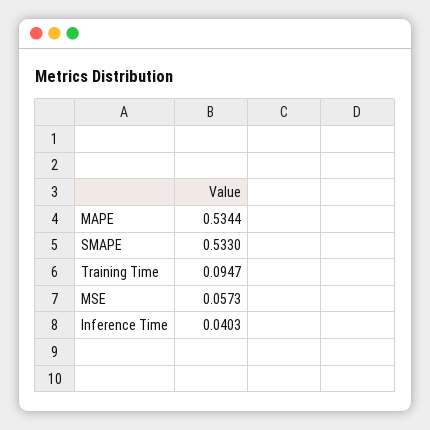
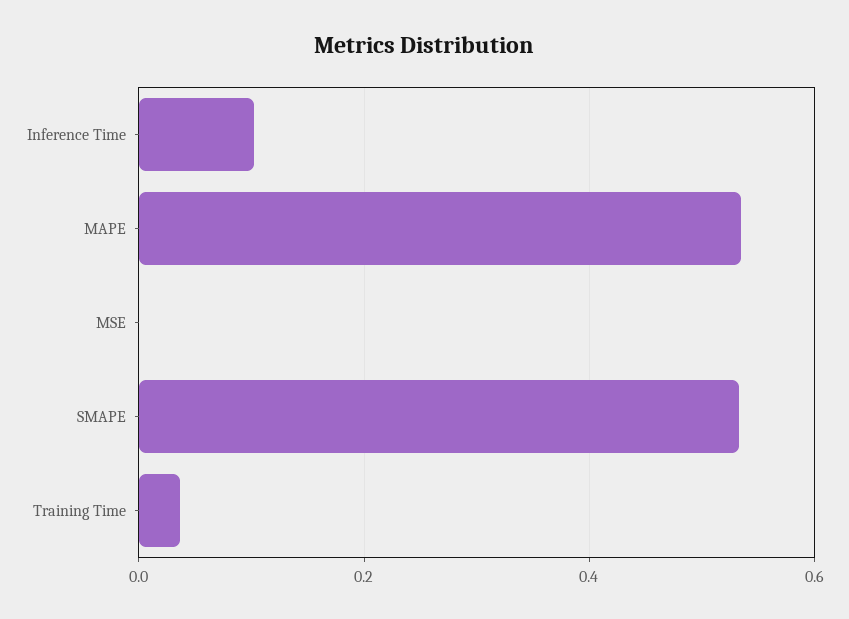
  {
    "MAPE": 0.5344,
    "SMAPE": 0.533,
-   "Training Time": 0.0947,
+   "Training Time": 0.04,
-   "MSE": 0.0573,
+   "MSE": 0,
-   "Inference Time": 0.0403
+   "Inference Time": 0.1
  }

